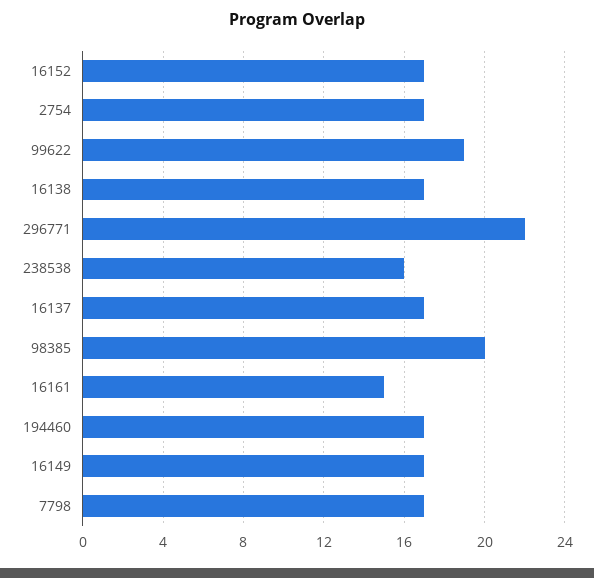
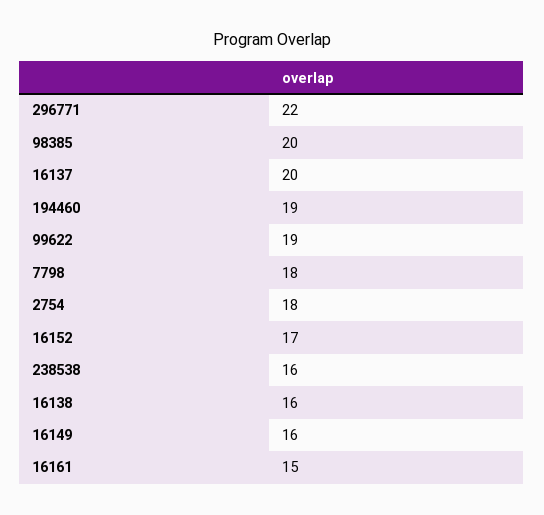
  {
    "16152": 17,
-   "2754": 17,
+   "2754": 18,
    "99622": 19,
-   "16138": 17,
+   "16138": 16,
    "296771": 22,
    "238538": 16,
-   "16137": 17,
+   "16137": 20,
    "98385": 20,
    "16161": 15,
-   "194460": 17,
+   "194460": 19,
-   "16149": 17,
+   "16149": 16,
-   "7798": 17
+   "7798": 18
  }

